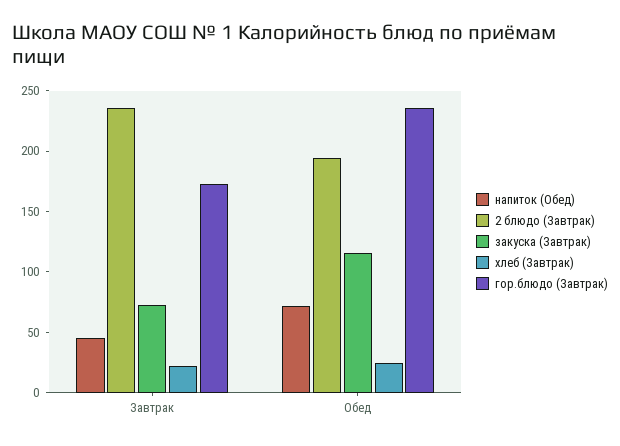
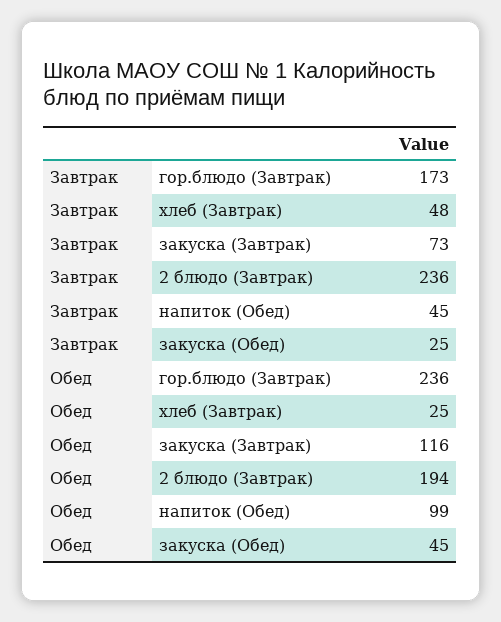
  {
    "напиток (Обед)": {
      "Завтрак": 45,
-     "Обед": 70
+     "Обед": 99
    },
    "2 блюдо (Завтрак)": {
      "Завтрак": 236,
      "Обед": 194
    },
    "закуска (Завтрак)": {
      "Завтрак": 73,
      "Обед": 116
    },
    "хлеб (Завтрак)": {
-     "Завтрак": 20,
+     "Завтрак": 48,
      "Обед": 25
    },
    "гор.блюдо (Завтрак)": {
      "Завтрак": 173,
      "Обед": 236
-   }
+   },
+   "закуска (Обед)": {
+     "Завтрак": 25,
+     "Обед": 45
+   }
  }

